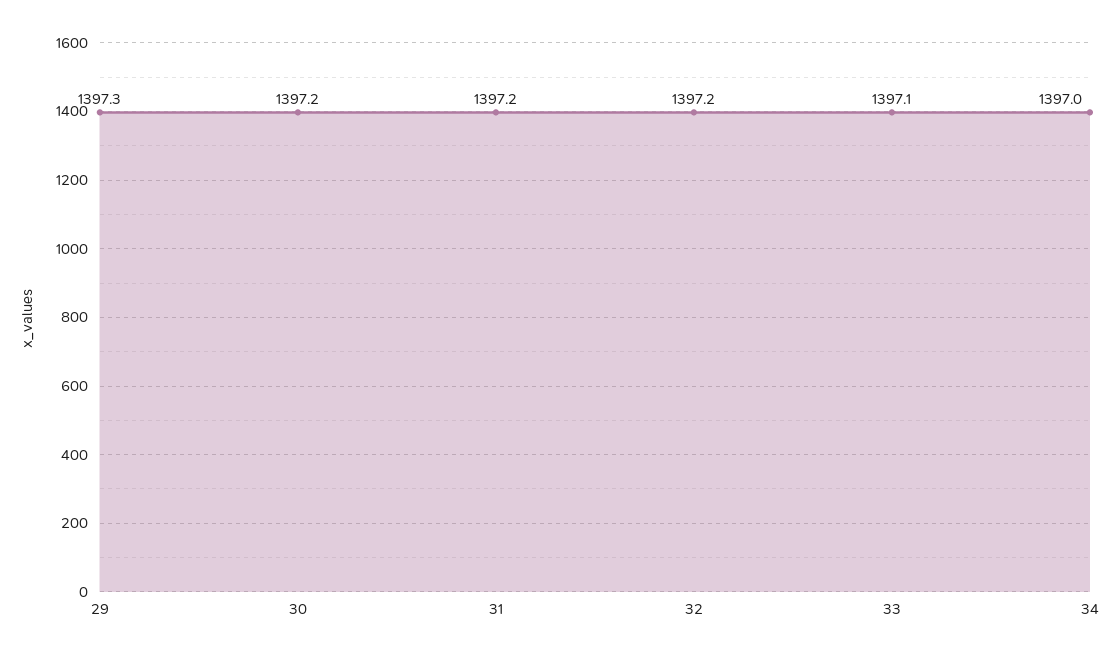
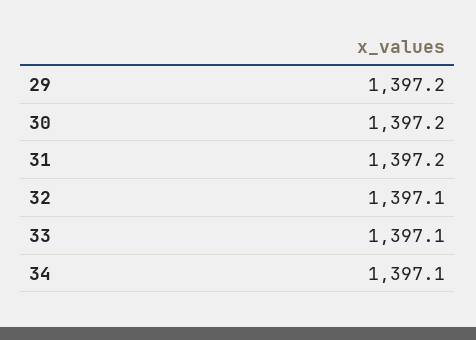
  {
-   "29": 1397.3,
+   "29": 1397.2,
    "30": 1397.2,
    "31": 1397.2,
-   "32": 1397.2,
+   "32": 1397.1,
    "33": 1397.1,
-   "34": 1397
+   "34": 1397.1
  }

